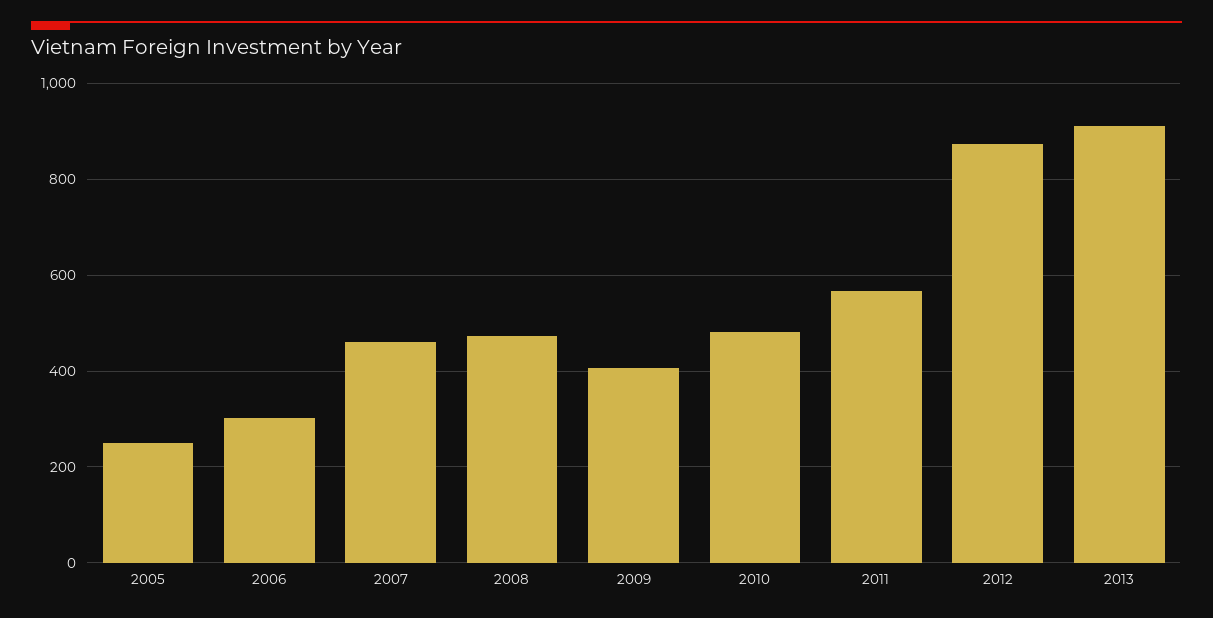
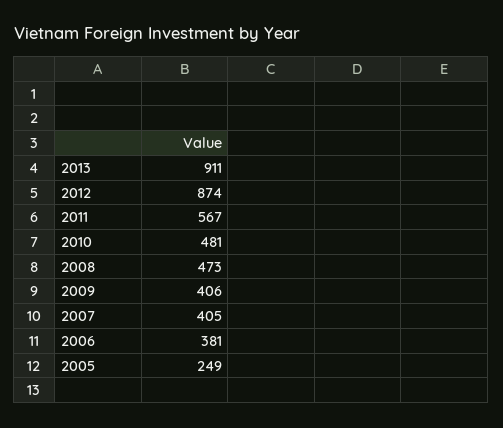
  {
    "2005": 249,
-   "2006": 300,
+   "2006": 381,
-   "2007": 460,
+   "2007": 405,
    "2008": 473,
    "2009": 406,
    "2010": 481,
    "2011": 567,
    "2012": 874,
    "2013": 911
  }

